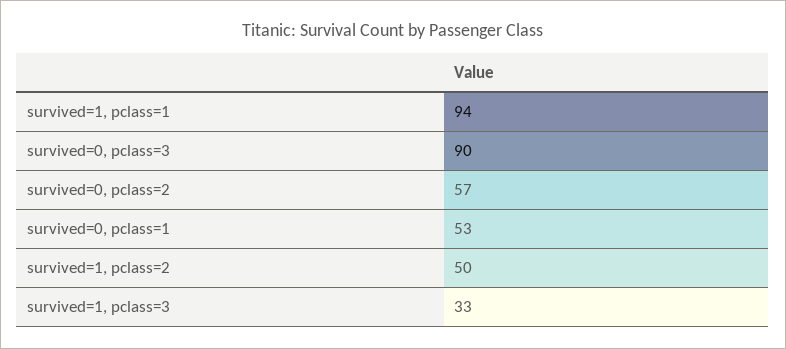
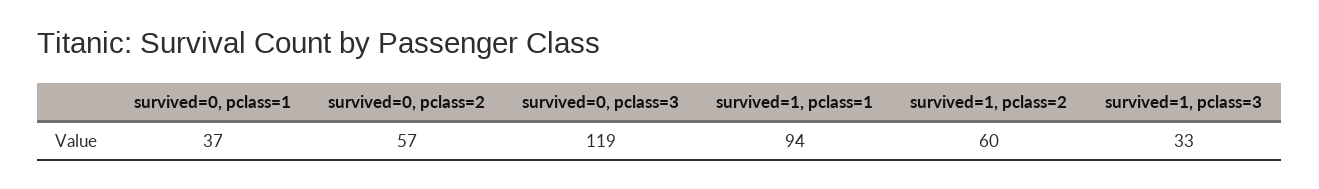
  {
    "survived=1, pclass=1": 94,
-   "survived=0, pclass=3": 90,
+   "survived=0, pclass=3": 119,
    "survived=0, pclass=2": 57,
-   "survived=0, pclass=1": 53,
+   "survived=0, pclass=1": 37,
-   "survived=1, pclass=2": 50,
+   "survived=1, pclass=2": 60,
    "survived=1, pclass=3": 33
  }

